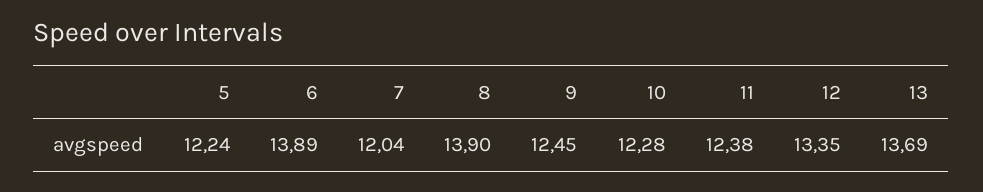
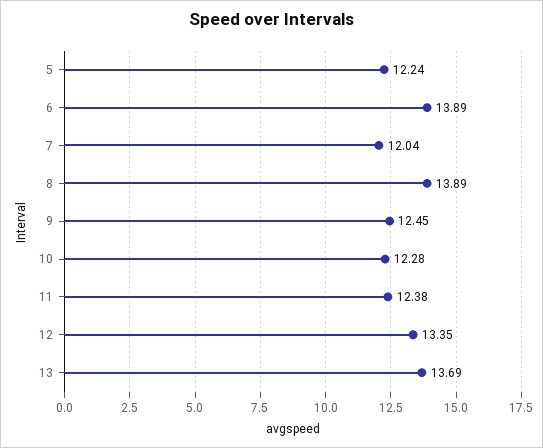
  {
    "5": 12.24,
    "6": 13.89,
    "7": 12.04,
-   "8": 13.9,
+   "8": 13.89,
    "9": 12.45,
    "10": 12.28,
    "11": 12.38,
    "12": 13.35,
    "13": 13.69
  }

